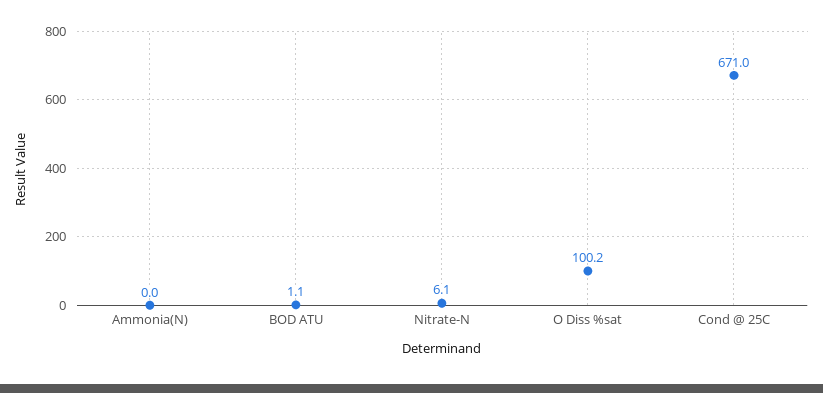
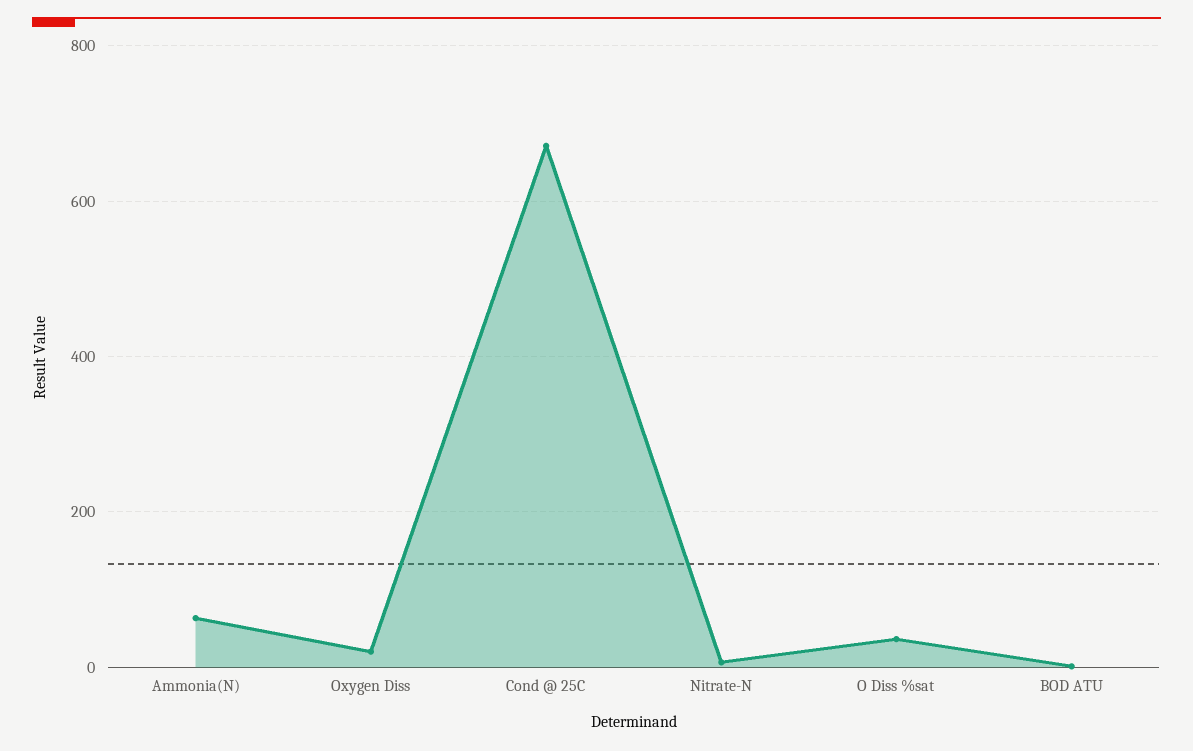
  {
-   "Ammonia(N)": 0,
+   "Ammonia(N)": 60,
    "BOD ATU": 1.1,
    "Nitrate-N": 6.1,
-   "O Diss %sat": 100.2,
+   "O Diss %sat": 40,
-   "Cond @ 25C": 671
+   "Cond @ 25C": 671,
+   "Oxygen Diss": 20
  }

